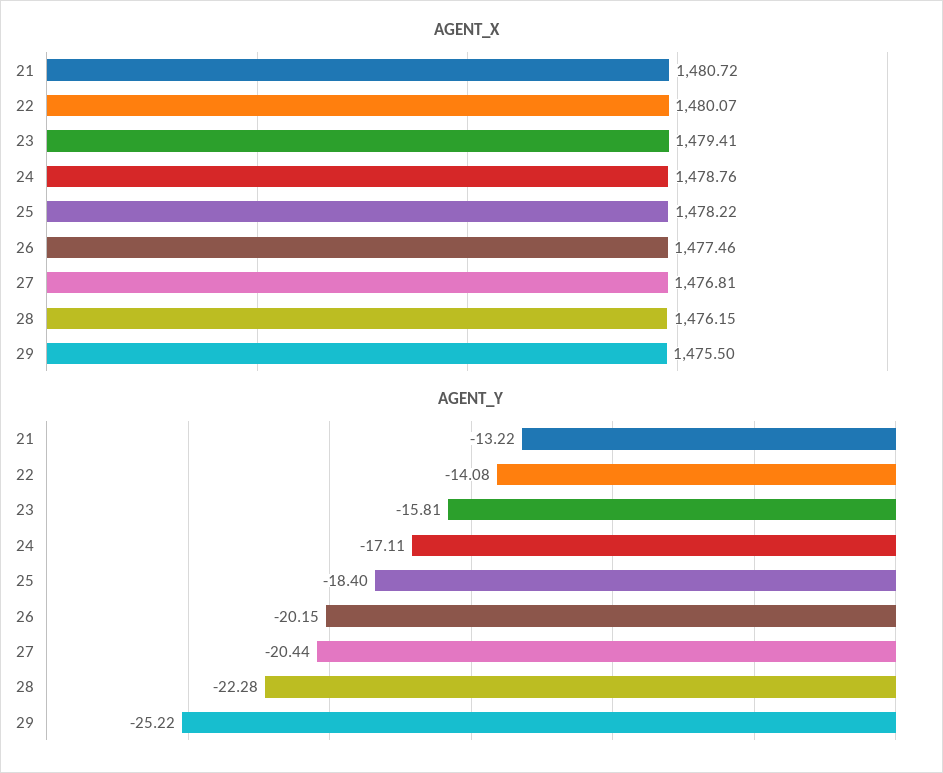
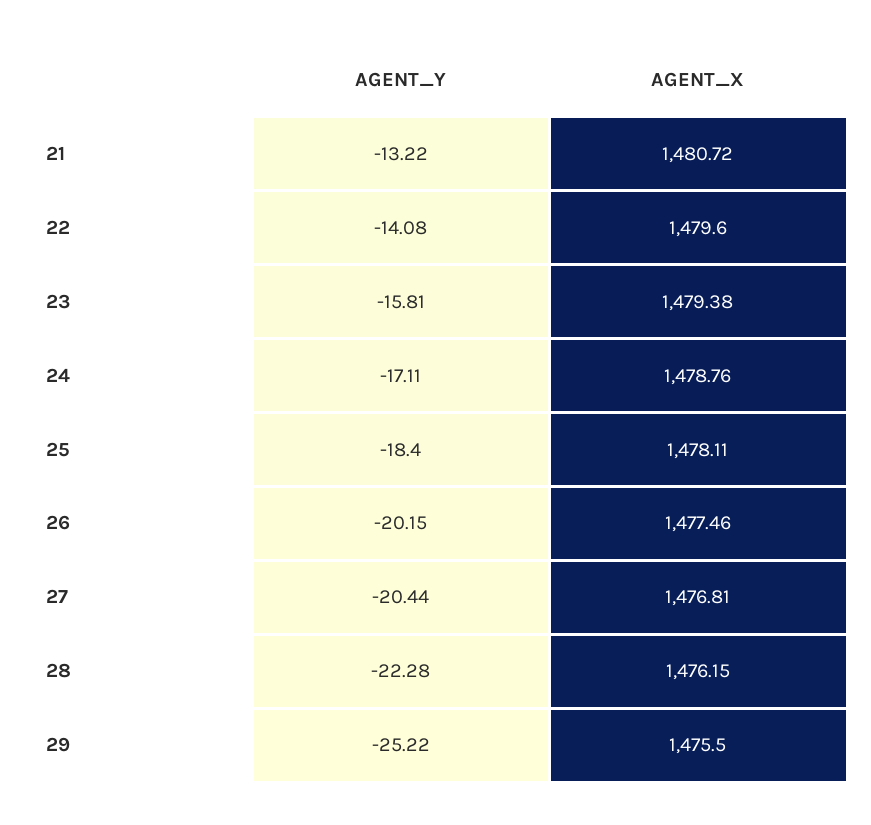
  {
    "AGENT_X": {
      "21": 1480.72,
-     "22": 1480.07,
+     "22": 1479.6,
-     "23": 1479.41,
+     "23": 1479.38,
      "24": 1478.76,
-     "25": 1478.22,
+     "25": 1478.11,
      "26": 1477.46,
      "27": 1476.81,
      "28": 1476.15,
      "29": 1475.5
    },
    "AGENT_Y": {
      "21": -13.22,
      "22": -14.08,
      "23": -15.81,
      "24": -17.11,
      "25": -18.4,
      "26": -20.15,
      "27": -20.44,
      "28": -22.28,
      "29": -25.22
    }
  }

